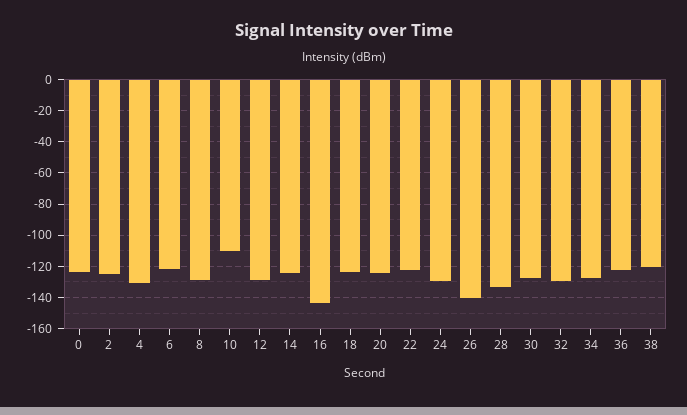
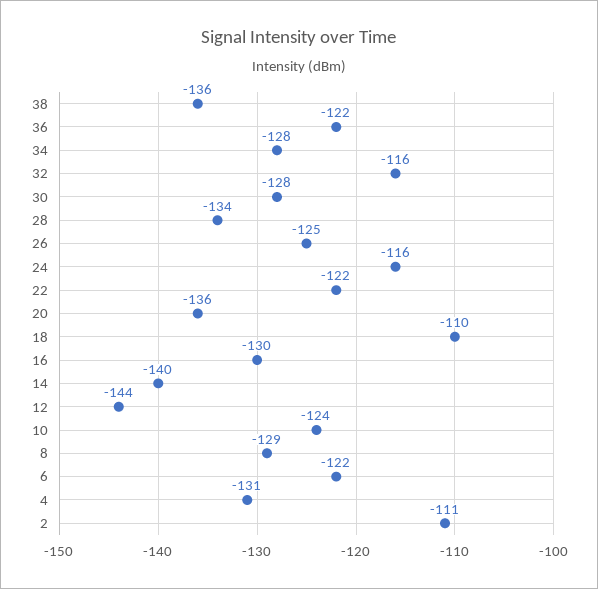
  {
-   "0": -125,
-   "2": -125,
+   "2": -111,
    "4": -131,
    "6": -122,
    "8": -129,
-   "10": -110,
+   "10": -124,
-   "12": -130,
+   "12": -144,
-   "14": -125,
+   "14": -140,
-   "16": -145,
+   "16": -130,
-   "18": -125,
+   "18": -110,
-   "20": -125,
+   "20": -136,
    "22": -122,
-   "24": -130,
+   "24": -116,
-   "26": -140,
+   "26": -125,
    "28": -134,
    "30": -128,
-   "32": -130,
+   "32": -116,
    "34": -128,
    "36": -122,
-   "38": -120
+   "38": -136
  }

